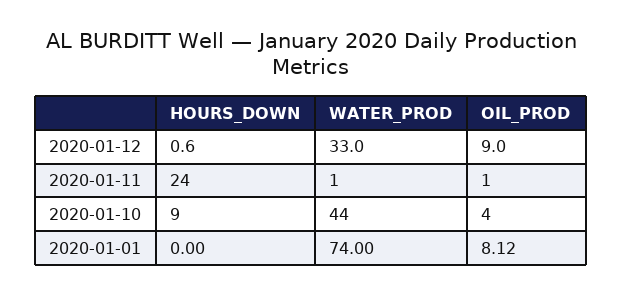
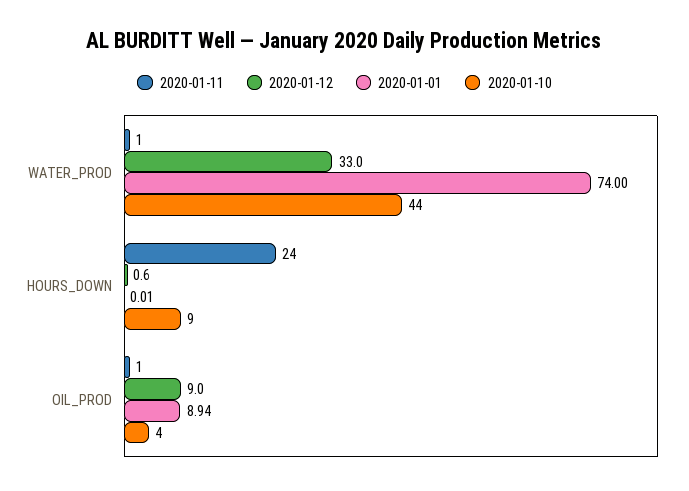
  {
    "2020-01-12": {
      "HOURS_DOWN": 0.6,
      "WATER_PROD": 33,
      "OIL_PROD": 9
    },
    "2020-01-11": {
      "HOURS_DOWN": 24,
      "WATER_PROD": 1,
      "OIL_PROD": 1
    },
    "2020-01-10": {
      "HOURS_DOWN": 9,
      "WATER_PROD": 44,
      "OIL_PROD": 4
    },
    "2020-01-01": {
-     "HOURS_DOWN": 0,
+     "HOURS_DOWN": 0.01,
      "WATER_PROD": 74,
-     "OIL_PROD": 8.12
+     "OIL_PROD": 8.94
    }
  }

